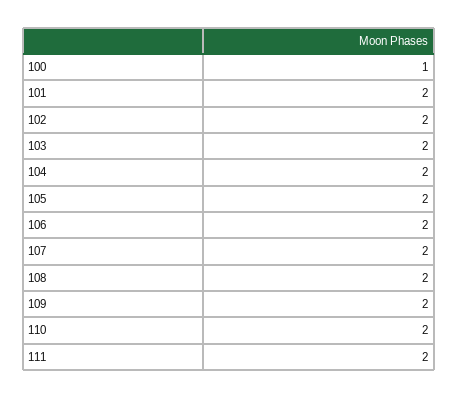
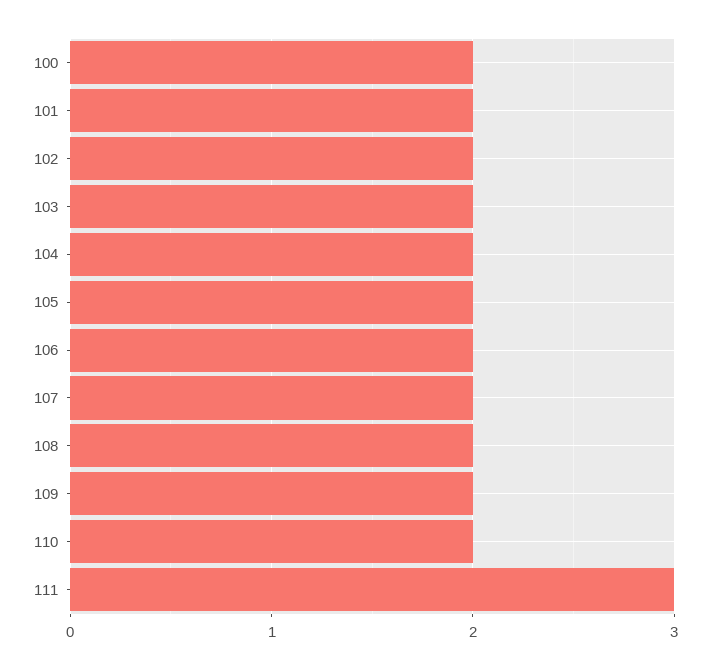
  {
-   "100": 1,
+   "100": 2,
    "101": 2,
    "102": 2,
    "103": 2,
    "104": 2,
    "105": 2,
    "106": 2,
    "107": 2,
    "108": 2,
    "109": 2,
    "110": 2,
-   "111": 2
+   "111": 3
  }

